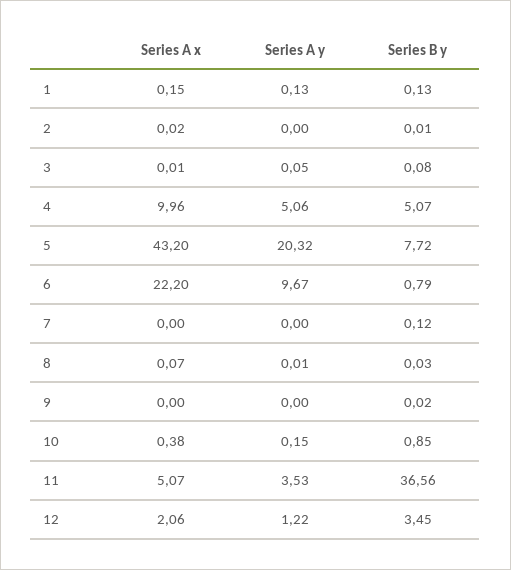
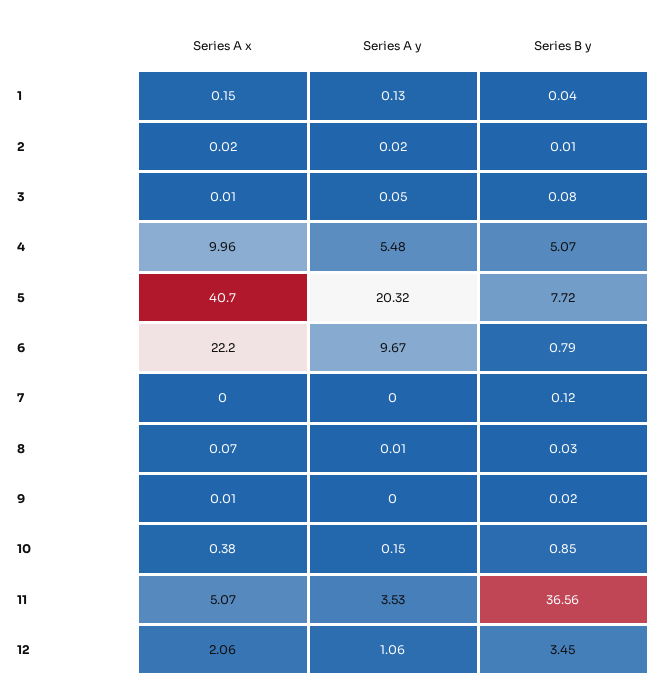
  {
    "Series A x": {
      "1": 0.15,
      "2": 0.02,
      "3": 0.01,
      "4": 9.96,
-     "5": 43.2,
+     "5": 40.7,
      "6": 22.2,
      "7": 0,
      "8": 0.07,
-     "9": 0,
+     "9": 0.01,
      "10": 0.38,
      "11": 5.07,
      "12": 2.06
    },
    "Series A y": {
      "1": 0.13,
-     "2": 0,
+     "2": 0.02,
      "3": 0.05,
-     "4": 5.06,
+     "4": 5.48,
      "5": 20.32,
      "6": 9.67,
      "7": 0,
      "8": 0.01,
      "9": 0,
      "10": 0.15,
      "11": 3.53,
-     "12": 1.22
+     "12": 1.06
    },
    "Series B y": {
-     "1": 0.13,
+     "1": 0.04,
      "2": 0.01,
      "3": 0.08,
      "4": 5.07,
      "5": 7.72,
      "6": 0.79,
      "7": 0.12,
      "8": 0.03,
      "9": 0.02,
      "10": 0.85,
      "11": 36.56,
      "12": 3.45
    }
  }

